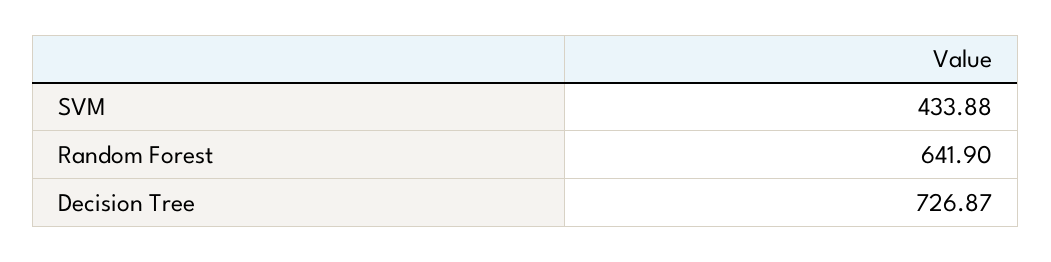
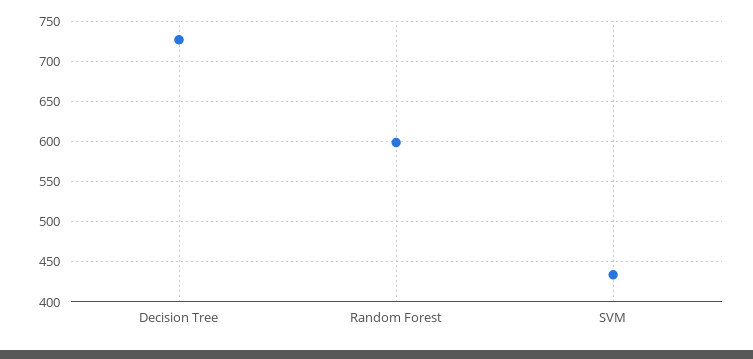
  {
    "SVM": 433.88,
-   "Random Forest": 641.9,
+   "Random Forest": 600,
    "Decision Tree": 726.87
  }

